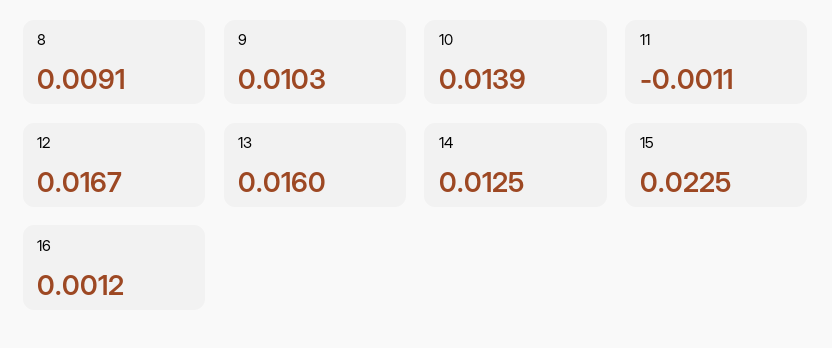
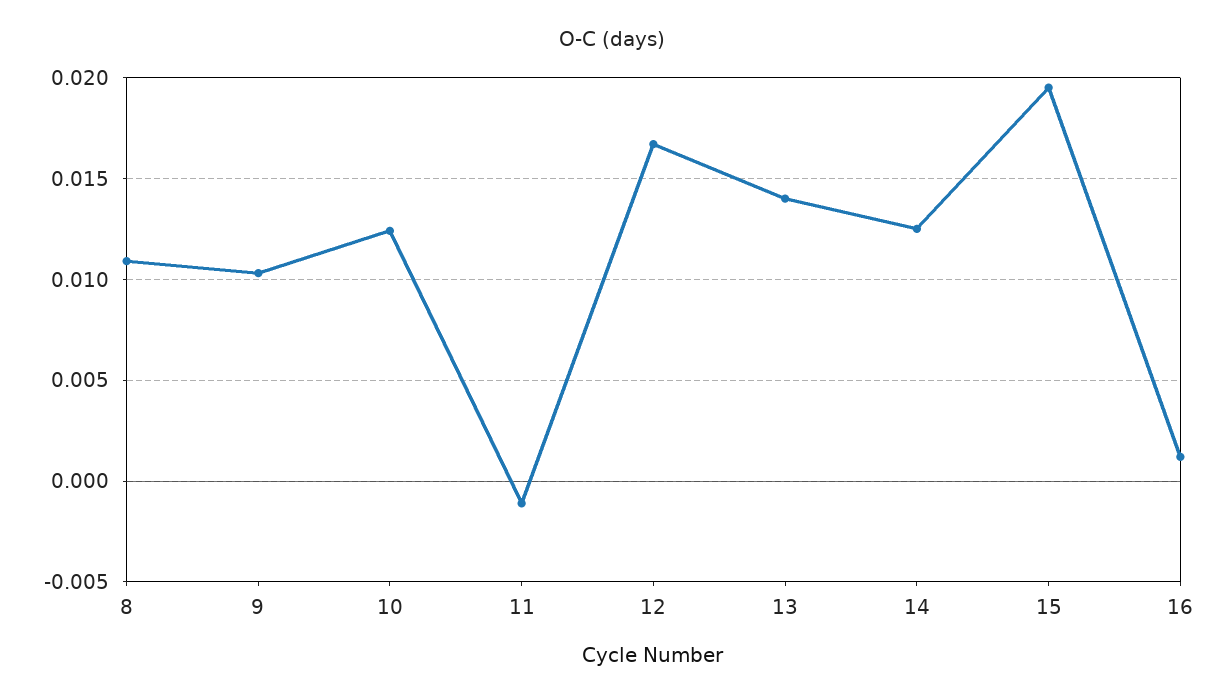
  {
-   "8": 0.0091,
+   "8": 0.011,
    "9": 0.0103,
-   "10": 0.0139,
+   "10": 0.0125,
    "11": -0.0011,
    "12": 0.0167,
-   "13": 0.016,
+   "13": 0.014,
    "14": 0.0125,
-   "15": 0.0225,
+   "15": 0.0195,
    "16": 0.0012
  }

